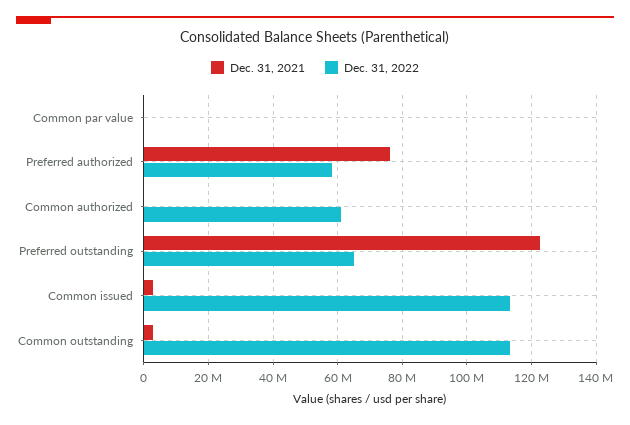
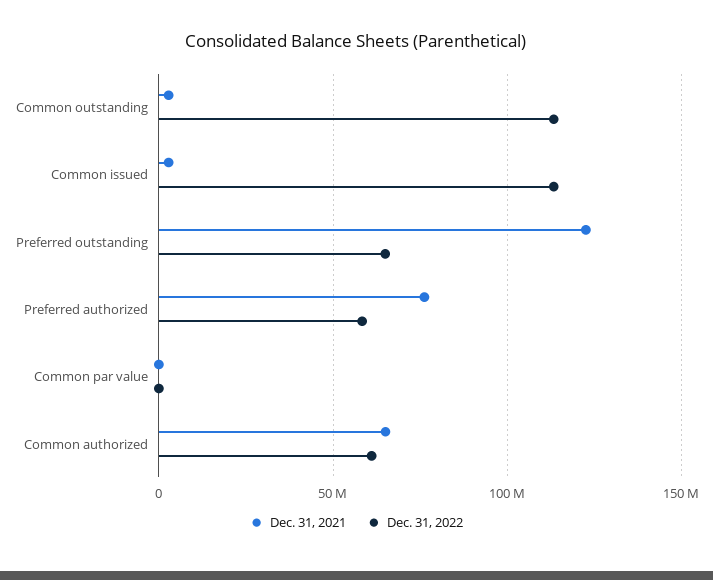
  {
    "Dec. 31, 2021": {
      "Common par value": 0,
      "Preferred authorized": 76000000,
-     "Common authorized": 0,
+     "Common authorized": 65000000,
      "Preferred outstanding": 122000000,
      "Common issued": 2000000,
      "Common outstanding": 2000000
    },
    "Dec. 31, 2022": {
      "Common par value": 0,
      "Preferred authorized": 58000000,
      "Common authorized": 62000000,
      "Preferred outstanding": 66000000,
      "Common issued": 114000000,
      "Common outstanding": 114000000
    }
  }

